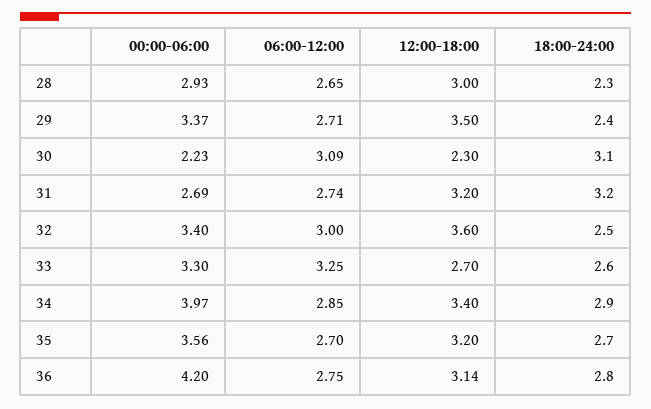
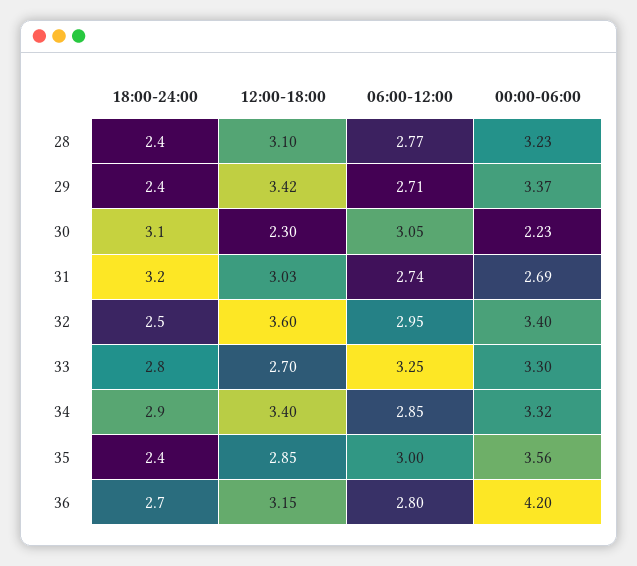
  {
    "00:00-06:00": {
-     "28": 2.93,
+     "28": 3.23,
      "29": 3.37,
      "30": 2.23,
      "31": 2.69,
      "32": 3.4,
      "33": 3.3,
-     "34": 3.97,
+     "34": 3.32,
      "35": 3.56,
      "36": 4.2
    },
    "06:00-12:00": {
-     "28": 2.65,
+     "28": 2.77,
      "29": 2.71,
-     "30": 3.09,
+     "30": 3.05,
      "31": 2.74,
-     "32": 3,
+     "32": 2.95,
      "33": 3.25,
      "34": 2.85,
-     "35": 2.7,
+     "35": 3,
-     "36": 2.75
+     "36": 2.8
    },
    "12:00-18:00": {
-     "28": 3,
+     "28": 3.1,
-     "29": 3.5,
+     "29": 3.42,
      "30": 2.3,
-     "31": 3.2,
+     "31": 3.03,
      "32": 3.6,
      "33": 2.7,
      "34": 3.4,
-     "35": 3.2,
+     "35": 2.85,
-     "36": 3.14
+     "36": 3.15
    },
    "18:00-24:00": {
-     "28": 2.3,
+     "28": 2.4,
      "29": 2.4,
      "30": 3.1,
      "31": 3.2,
      "32": 2.5,
-     "33": 2.6,
+     "33": 2.8,
      "34": 2.9,
-     "35": 2.7,
+     "35": 2.4,
-     "36": 2.8
+     "36": 2.7
    }
  }

